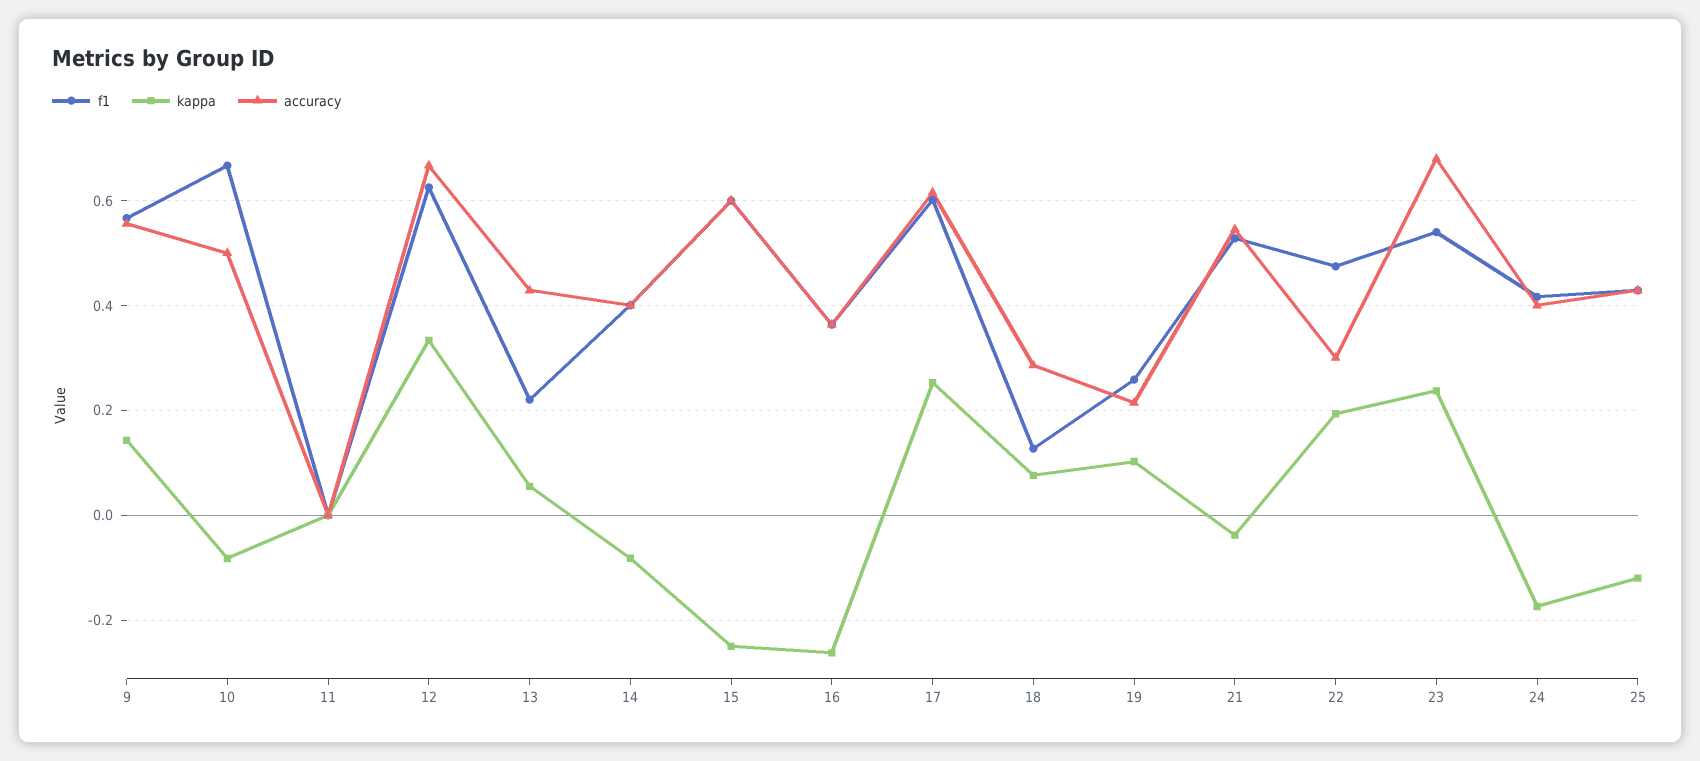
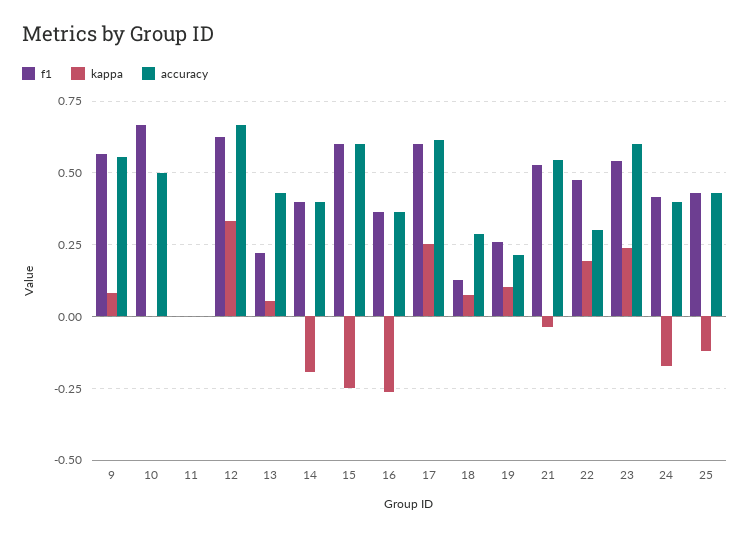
  {
    "f1": {
      "9": 0.56,
      "10": 0.66,
      "11": 0,
      "12": 0.62,
      "13": 0.22,
      "14": 0.4,
      "15": 0.6,
      "16": 0.36,
      "17": 0.6,
      "18": 0.12,
      "19": 0.26,
      "21": 0.52,
      "22": 0.48,
      "23": 0.54,
      "24": 0.42,
      "25": 0.42
    },
    "kappa": {
-     "9": 0.14,
+     "9": 0.075,
-     "10": -0.08,
+     "10": 0,
      "11": 0,
      "12": 0.34,
      "13": 0.06,
-     "14": -0.08,
+     "14": -0.2,
      "15": -0.26,
      "16": -0.26,
      "17": 0.26,
      "18": 0.08,
      "19": 0.1,
      "21": -0.04,
      "22": 0.2,
      "23": 0.24,
      "24": -0.18,
      "25": -0.12
    },
    "accuracy": {
      "9": 0.56,
      "10": 0.5,
      "11": 0,
      "12": 0.66,
      "13": 0.42,
      "14": 0.4,
      "15": 0.6,
      "16": 0.36,
      "17": 0.62,
      "18": 0.28,
      "19": 0.22,
      "21": 0.54,
      "22": 0.3,
-     "23": 0.68,
+     "23": 0.6,
      "24": 0.4,
      "25": 0.42
    }
  }

